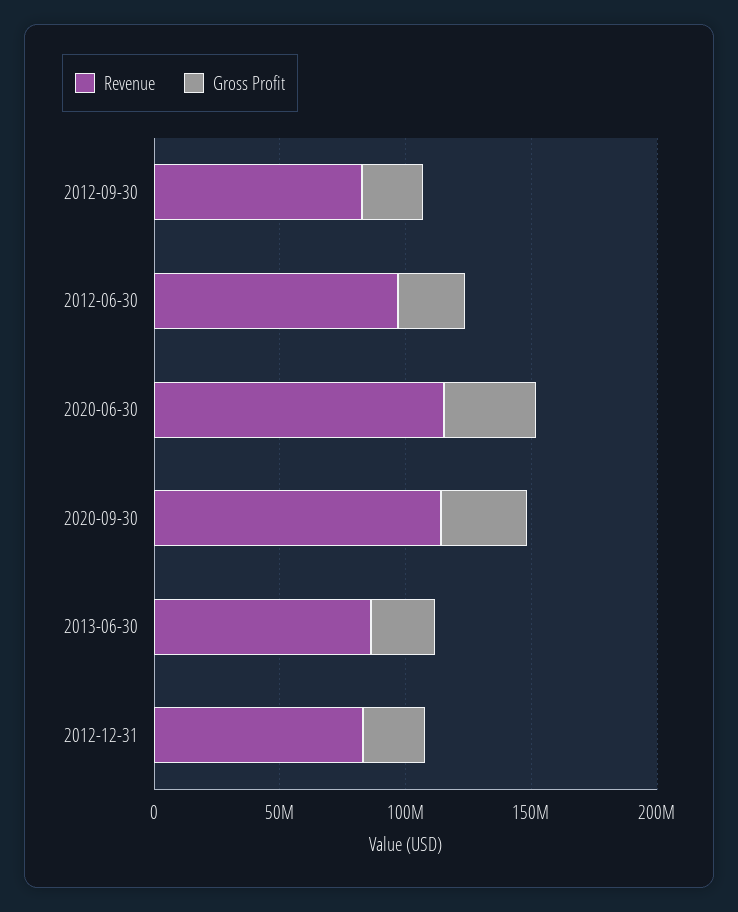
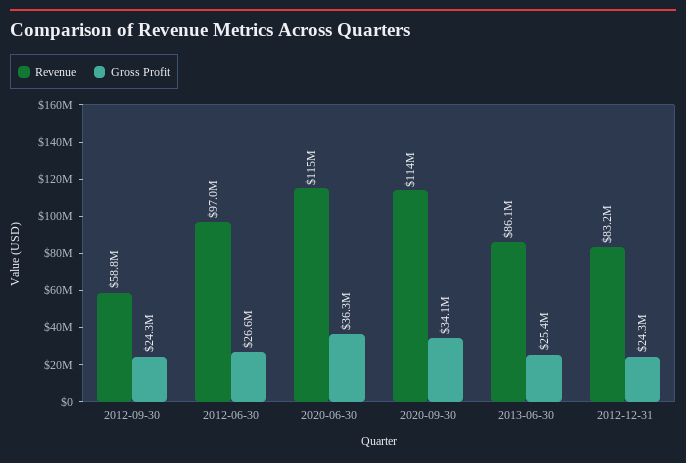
  {
    "Revenue": {
-     "2012-09-30": 80000000,
+     "2012-09-30": 58800000,
      "2012-06-30": 97000000,
      "2020-06-30": 115000000,
      "2020-09-30": 114000000,
      "2013-06-30": 86100000,
      "2012-12-31": 83200000
    },
    "Gross Profit": {
      "2012-09-30": 24300000,
      "2012-06-30": 26600000,
      "2020-06-30": 36300000,
      "2020-09-30": 34100000,
      "2013-06-30": 25400000,
      "2012-12-31": 24300000
    }
  }

